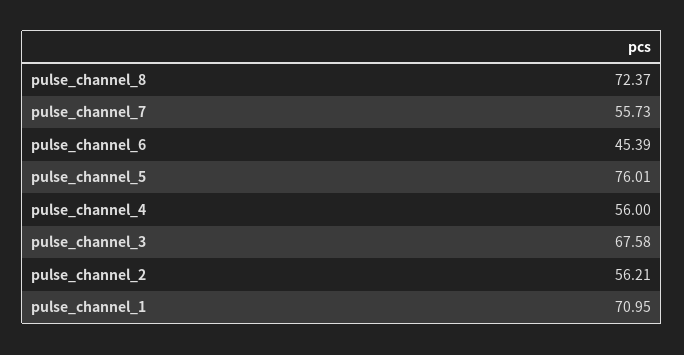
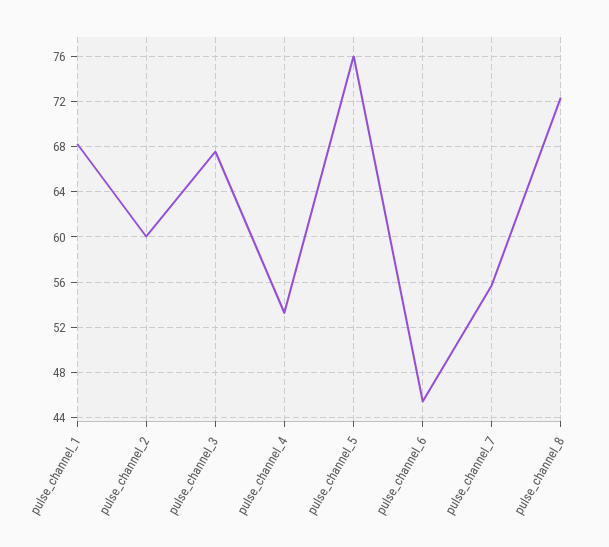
  {
    "pulse_channel_8": 72.37,
    "pulse_channel_7": 55.73,
    "pulse_channel_6": 45.39,
    "pulse_channel_5": 76.01,
-   "pulse_channel_4": 56,
+   "pulse_channel_4": 53,
    "pulse_channel_3": 67.58,
-   "pulse_channel_2": 56.21,
+   "pulse_channel_2": 60,
-   "pulse_channel_1": 70.95
+   "pulse_channel_1": 68
  }

